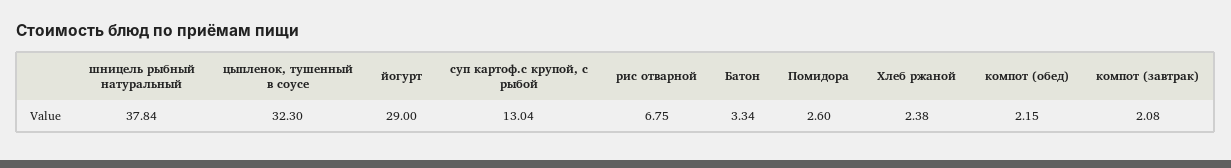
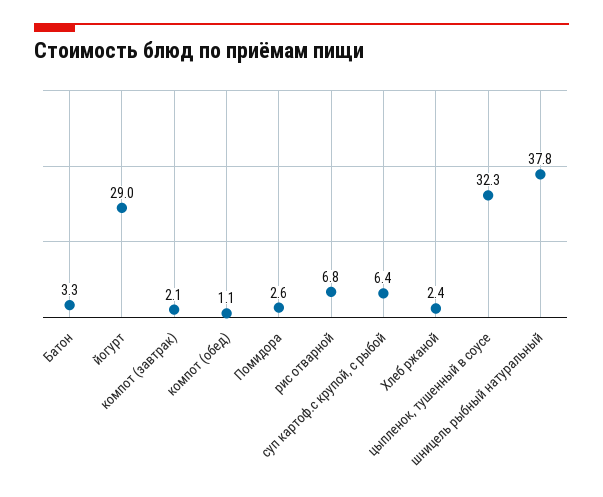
  {
    "шницель рыбный натуральный": 37.84,
    "цыпленок, тушенный в соусе": 32.3,
    "йогурт": 29,
-   "суп картоф.с крупой, с рыбой": 13.04,
+   "суп картоф.с крупой, с рыбой": 6.4,
    "рис отварной": 6.75,
    "Батон": 3.34,
    "Помидора": 2.6,
    "Хлеб ржаной": 2.38,
-   "компот (обед)": 2.15,
+   "компот (обед)": 1.1,
    "компот (завтрак)": 2.08
  }

